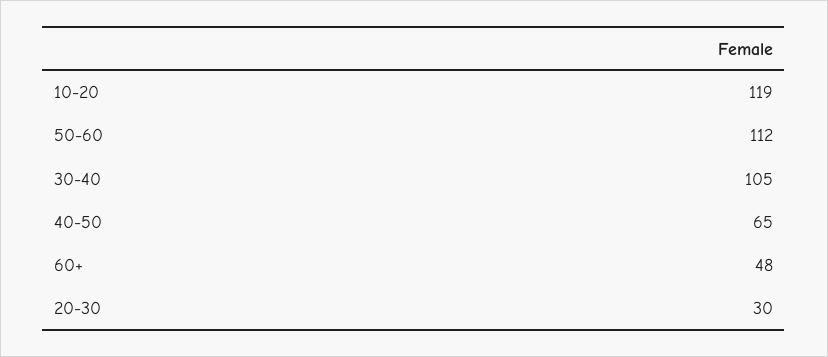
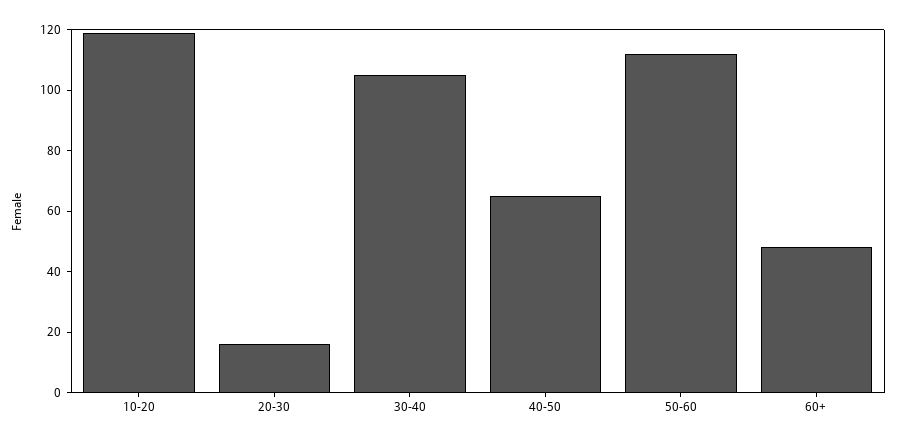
  {
    "10-20": 119,
    "50-60": 112,
    "30-40": 105,
    "40-50": 65,
    "60+": 48,
-   "20-30": 30
+   "20-30": 15
  }

